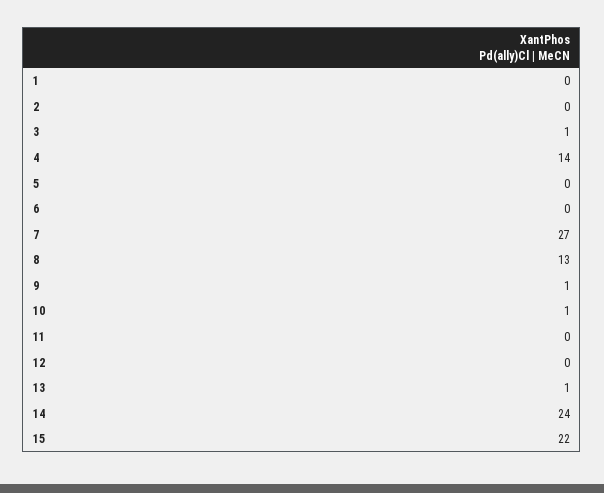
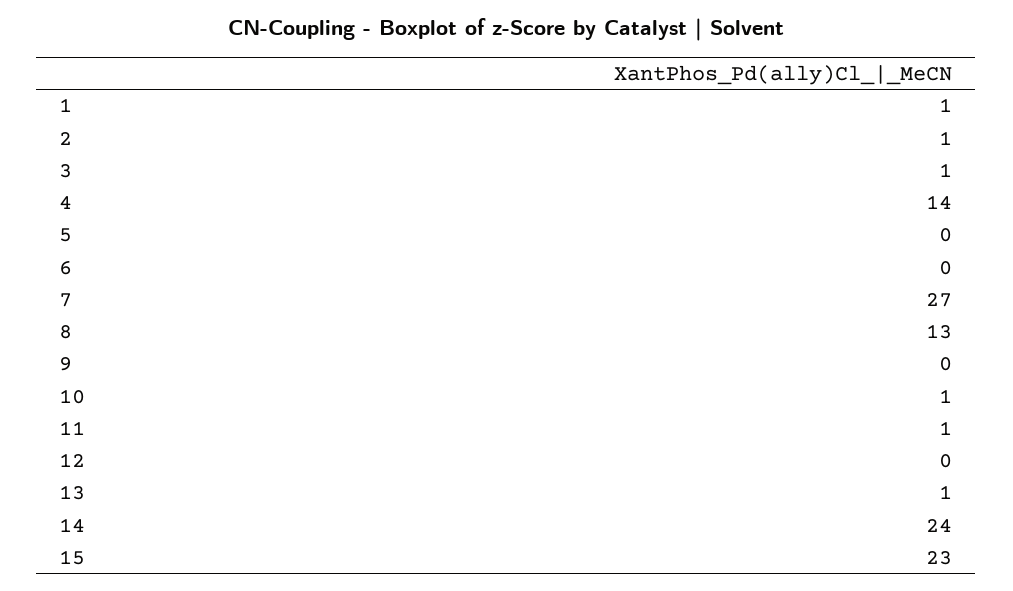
  {
-   "1": 0,
+   "1": 1,
-   "2": 0,
+   "2": 1,
    "3": 1,
    "4": 14,
    "5": 0,
    "6": 0,
    "7": 27,
    "8": 13,
-   "9": 1,
+   "9": 0,
    "10": 1,
-   "11": 0,
+   "11": 1,
    "12": 0,
    "13": 1,
    "14": 24,
-   "15": 22
+   "15": 23
  }

